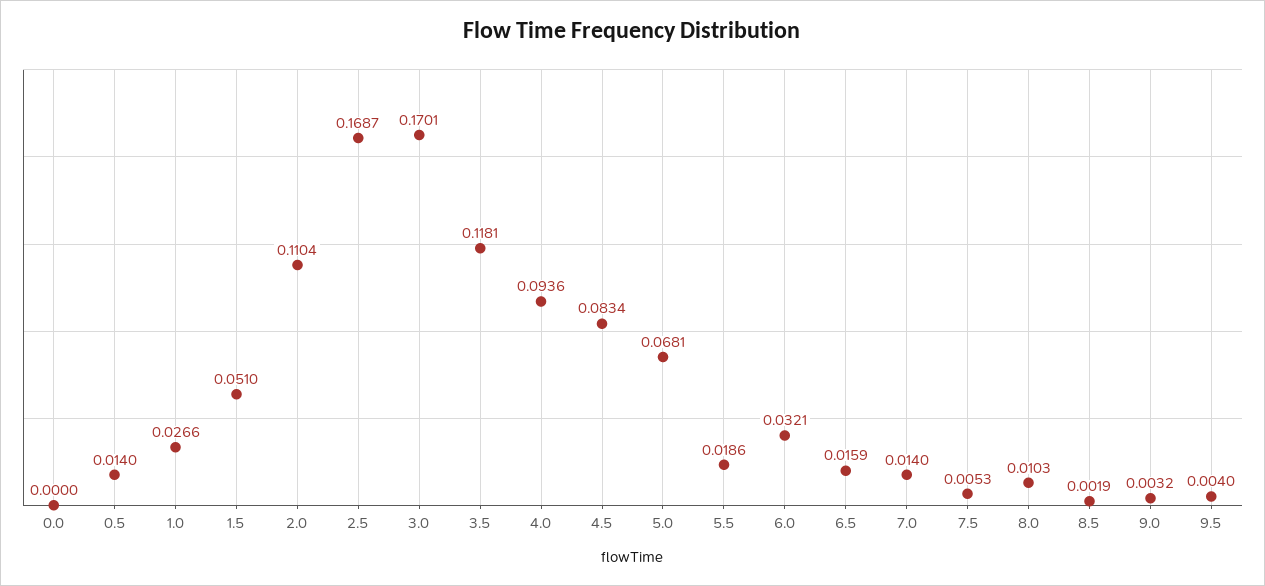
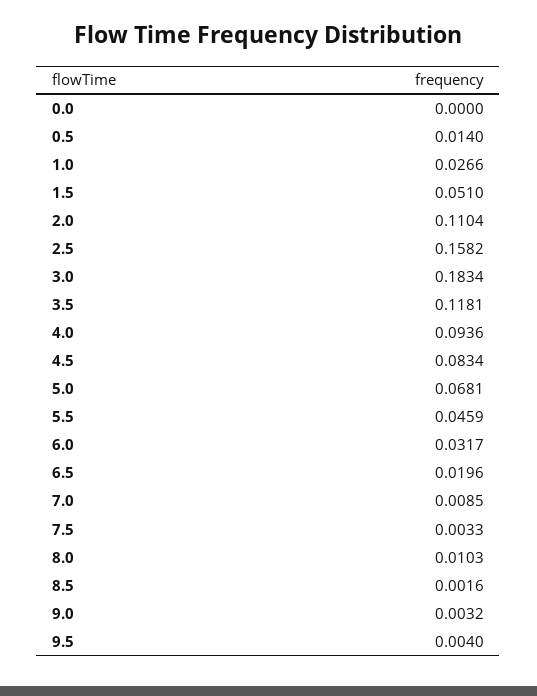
  {
    "0.0": 0,
    "0.5": 0.014,
    "1.0": 0.0266,
    "1.5": 0.051,
    "2.0": 0.1104,
-   "2.5": 0.1687,
+   "2.5": 0.1582,
-   "3.0": 0.1701,
+   "3.0": 0.1834,
    "3.5": 0.1181,
    "4.0": 0.0936,
    "4.5": 0.0834,
    "5.0": 0.0681,
-   "5.5": 0.0186,
+   "5.5": 0.0459,
-   "6.0": 0.0321,
+   "6.0": 0.0317,
-   "6.5": 0.0159,
+   "6.5": 0.0196,
-   "7.0": 0.014,
+   "7.0": 0.0085,
-   "7.5": 0.0053,
+   "7.5": 0.0033,
    "8.0": 0.0103,
-   "8.5": 0.0019,
+   "8.5": 0.0016,
    "9.0": 0.0032,
    "9.5": 0.004
  }

